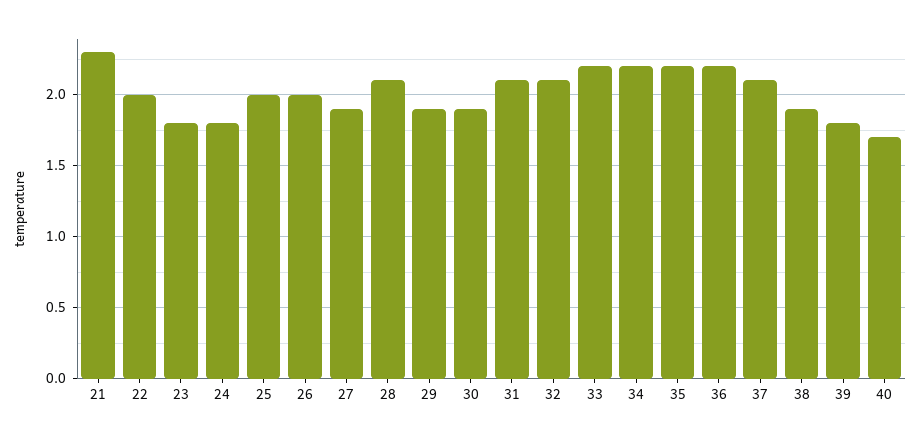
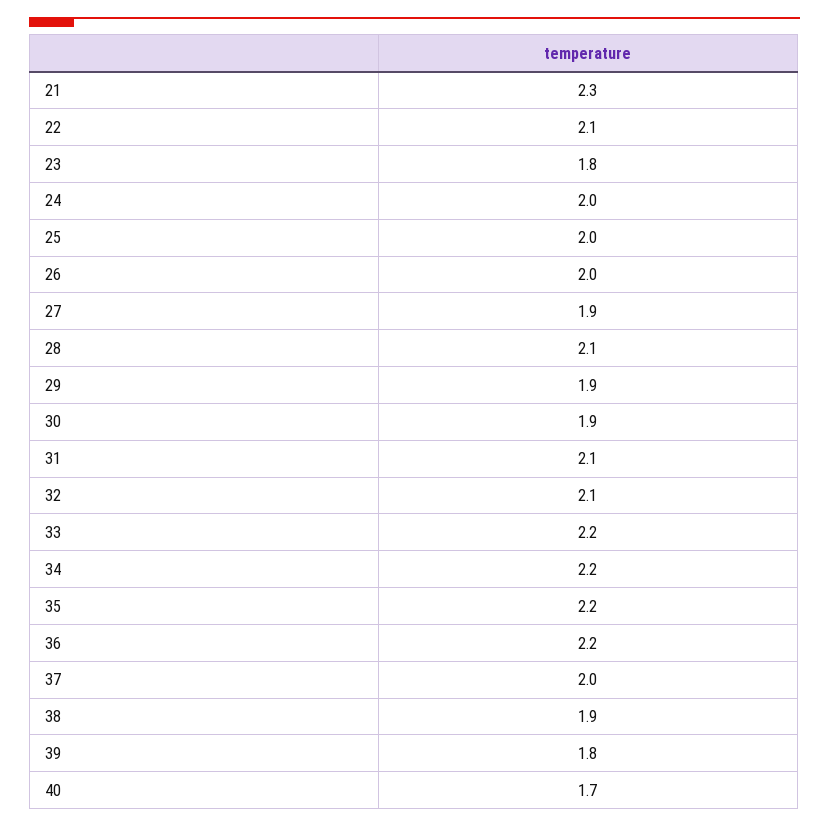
  {
    "21": 2.3,
-   "22": 2,
+   "22": 2.1,
    "23": 1.8,
-   "24": 1.8,
+   "24": 2,
    "25": 2,
    "26": 2,
    "27": 1.9,
    "28": 2.1,
    "29": 1.9,
    "30": 1.9,
    "31": 2.1,
    "32": 2.1,
    "33": 2.2,
    "34": 2.2,
    "35": 2.2,
    "36": 2.2,
-   "37": 2.1,
+   "37": 2,
    "38": 1.9,
    "39": 1.8,
    "40": 1.7
  }

